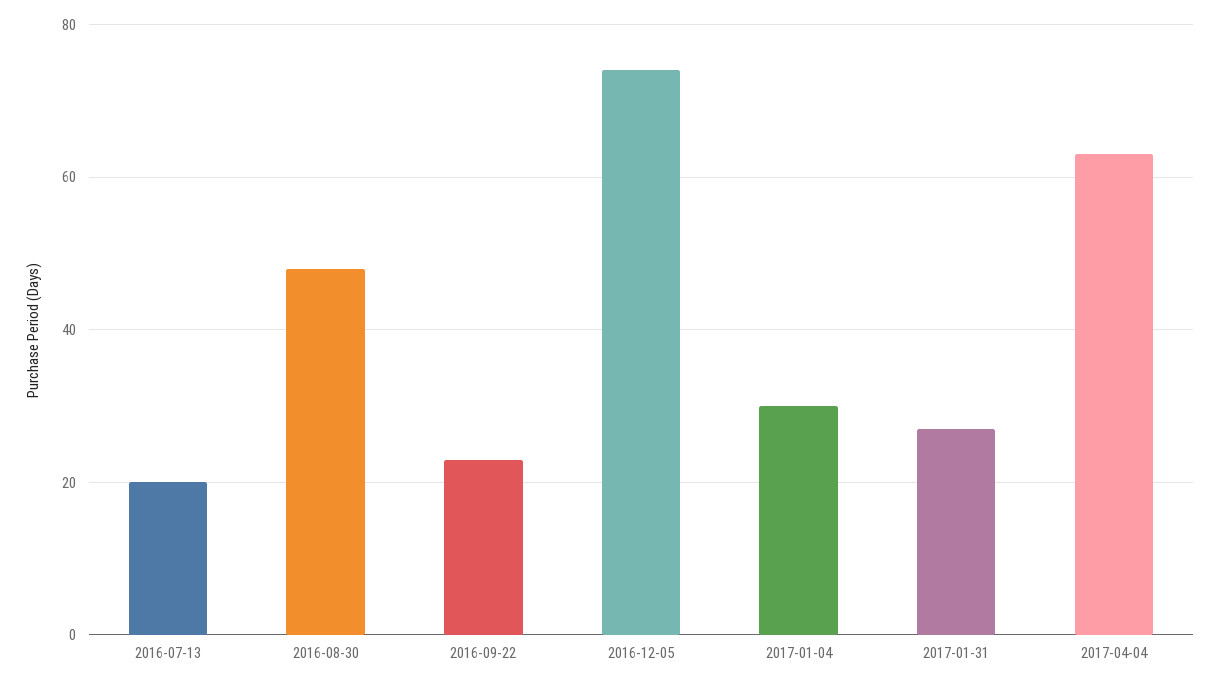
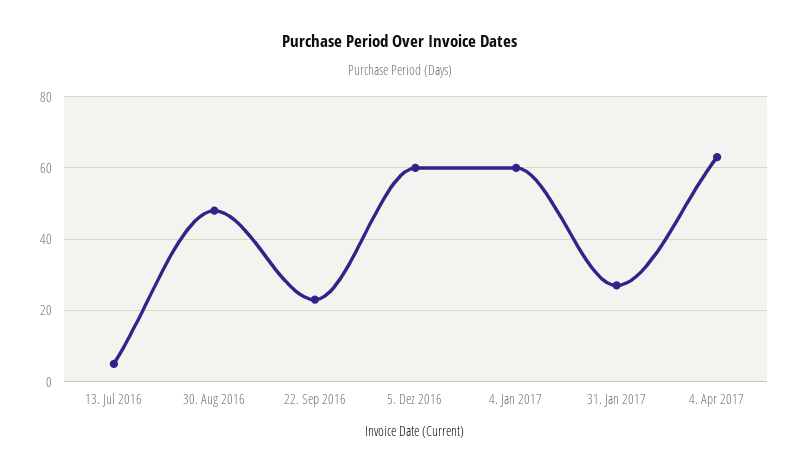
  {
-   "2016-07-13": 20,
+   "2016-07-13": 5,
    "2016-08-30": 50,
    "2016-09-22": 25,
-   "2016-12-05": 75,
+   "2016-12-05": 60,
-   "2017-01-04": 30,
+   "2017-01-04": 60,
    "2017-01-31": 25,
    "2017-04-04": 65
  }

